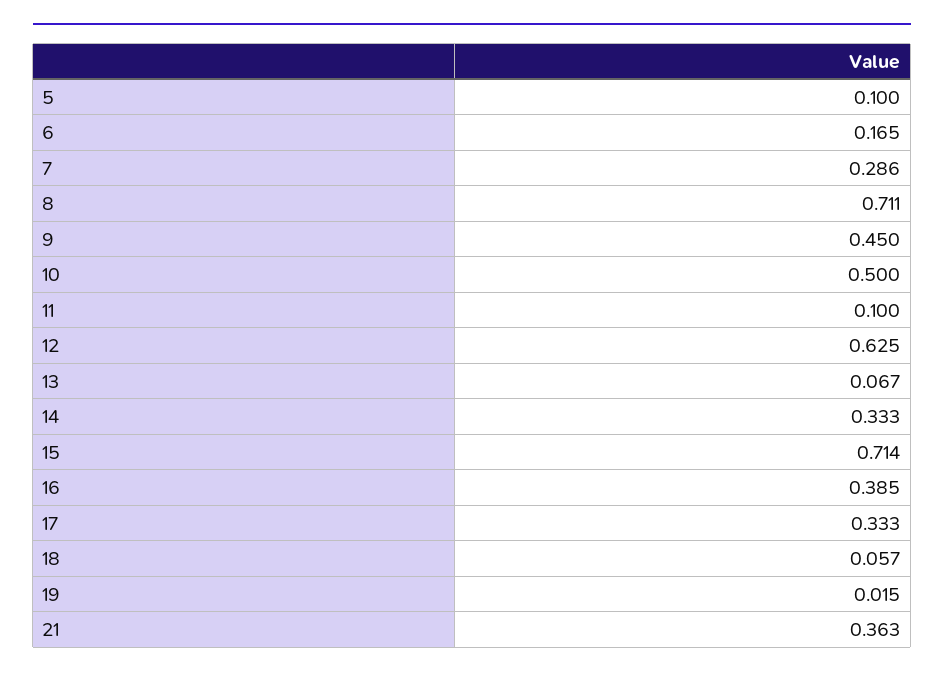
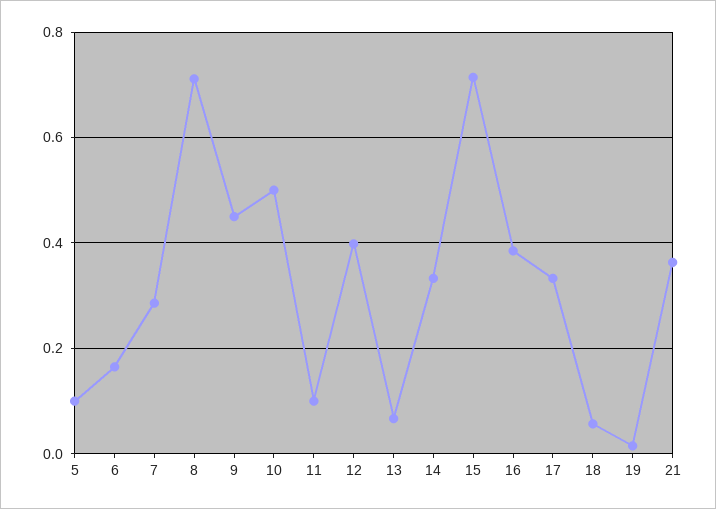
  {
    "5": 0.1,
    "6": 0.165,
    "7": 0.286,
    "8": 0.711,
    "9": 0.45,
    "10": 0.5,
    "11": 0.1,
-   "12": 0.625,
+   "12": 0.4,
    "13": 0.067,
    "14": 0.333,
    "15": 0.714,
    "16": 0.385,
    "17": 0.333,
    "18": 0.057,
    "19": 0.015,
    "21": 0.363
  }

